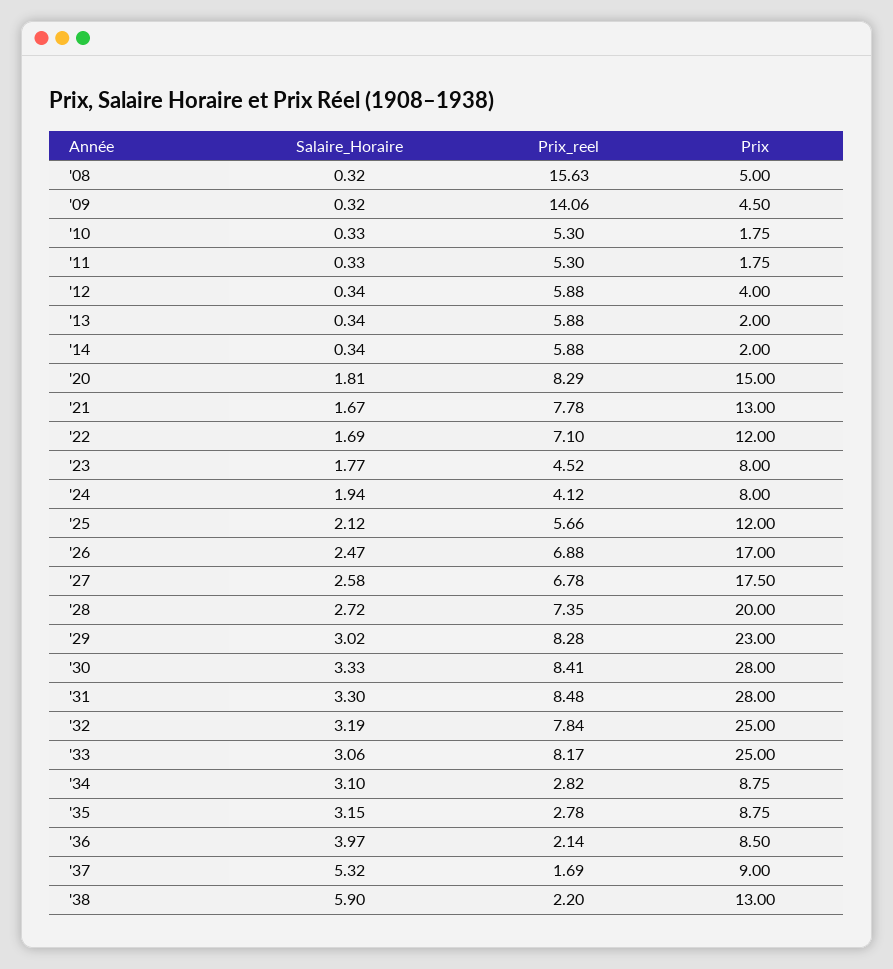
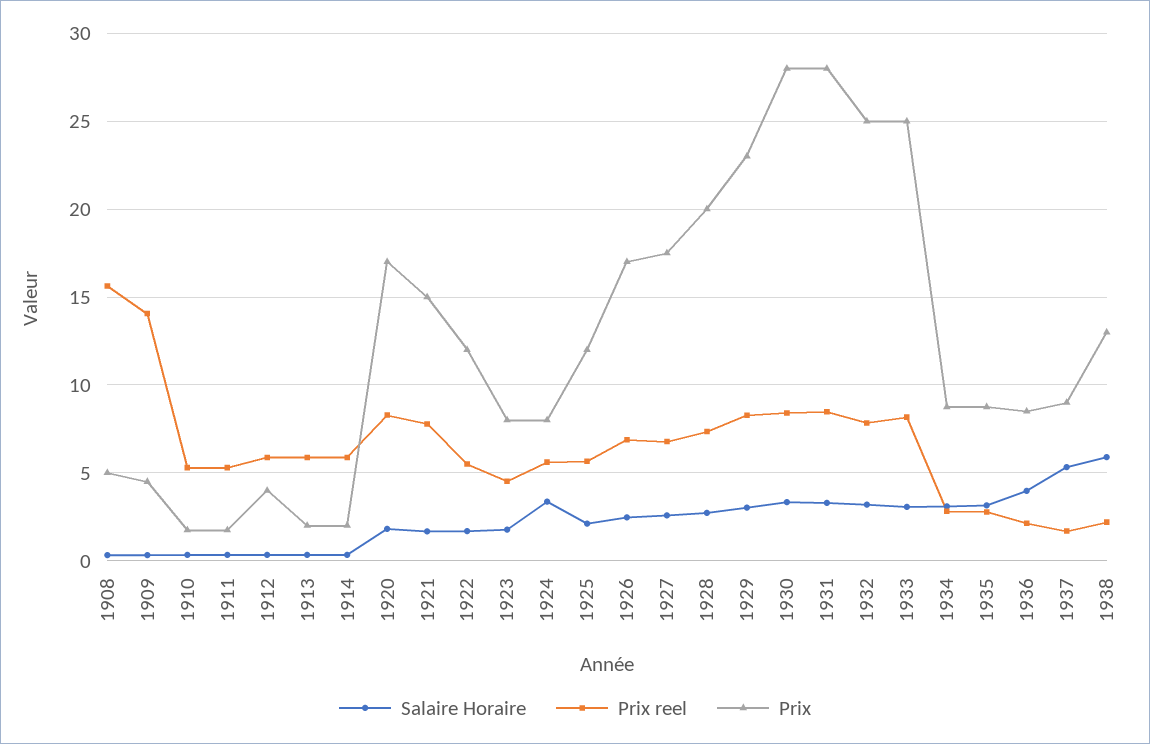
  {
    "Salaire_Horaire": {
      "'08": 0.32,
      "'09": 0.32,
      "'10": 0.33,
      "'11": 0.33,
      "'12": 0.34,
      "'13": 0.34,
      "'14": 0.34,
      "'20": 1.81,
      "'21": 1.67,
      "'22": 1.69,
      "'23": 1.77,
-     "'24": 1.94,
+     "'24": 3.5,
      "'25": 2.12,
      "'26": 2.47,
      "'27": 2.58,
      "'28": 2.72,
      "'29": 3.02,
      "'30": 3.33,
      "'31": 3.3,
      "'32": 3.19,
      "'33": 3.06,
      "'34": 3.1,
      "'35": 3.15,
      "'36": 3.97,
      "'37": 5.32,
      "'38": 5.9
    },
    "Prix_reel": {
      "'08": 15.63,
      "'09": 14.06,
      "'10": 5.3,
      "'11": 5.3,
      "'12": 5.88,
      "'13": 5.88,
      "'14": 5.88,
      "'20": 8.29,
      "'21": 7.78,
-     "'22": 7.1,
+     "'22": 5.5,
      "'23": 4.52,
-     "'24": 4.12,
+     "'24": 5.5,
      "'25": 5.66,
      "'26": 6.88,
      "'27": 6.78,
      "'28": 7.35,
      "'29": 8.28,
      "'30": 8.41,
      "'31": 8.48,
      "'32": 7.84,
      "'33": 8.17,
      "'34": 2.82,
      "'35": 2.78,
      "'36": 2.14,
      "'37": 1.69,
      "'38": 2.2
    },
    "Prix": {
      "'08": 5,
      "'09": 4.5,
      "'10": 1.75,
      "'11": 1.75,
      "'12": 4,
      "'13": 2,
      "'14": 2,
-     "'20": 15,
+     "'20": 17,
-     "'21": 13,
+     "'21": 15,
      "'22": 12,
      "'23": 8,
      "'24": 8,
      "'25": 12,
      "'26": 17,
      "'27": 17.5,
      "'28": 20,
      "'29": 23,
      "'30": 28,
      "'31": 28,
      "'32": 25,
      "'33": 25,
      "'34": 8.75,
      "'35": 8.75,
      "'36": 8.5,
      "'37": 9,
      "'38": 13
    }
  }

